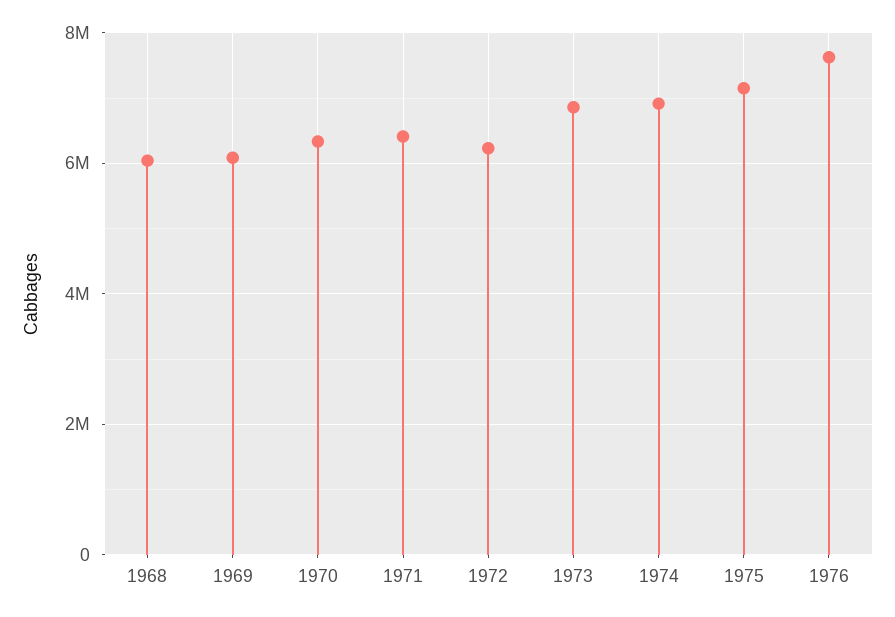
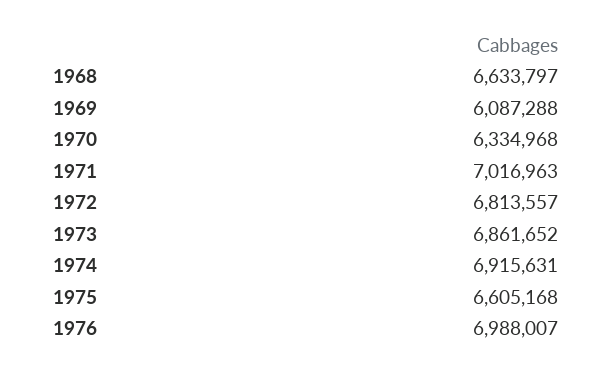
  {
-   "1968": 6000000,
+   "1968": 6633797,
    "1969": 6087288,
    "1970": 6334968,
-   "1971": 6400000,
+   "1971": 7016963,
-   "1972": 6200000,
+   "1972": 6813557,
    "1973": 6861652,
    "1974": 6915631,
-   "1975": 7200000,
+   "1975": 6605168,
-   "1976": 7600000
+   "1976": 6988007
  }

